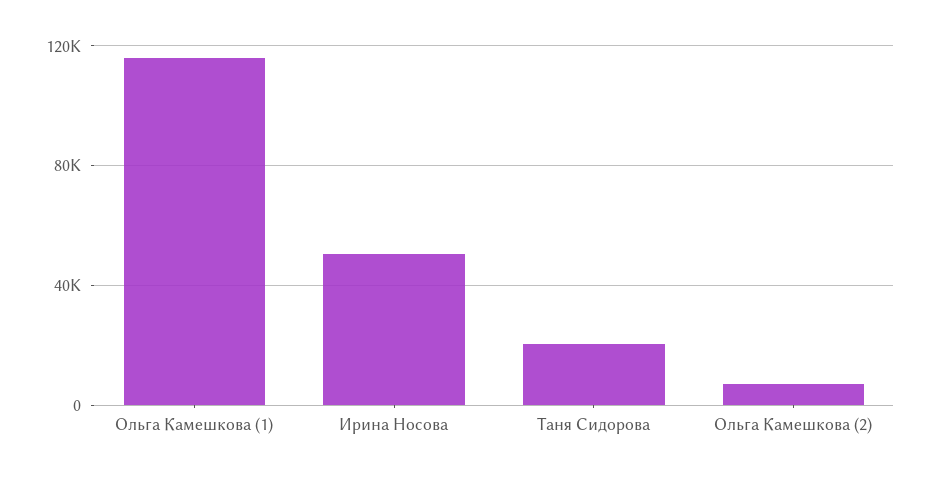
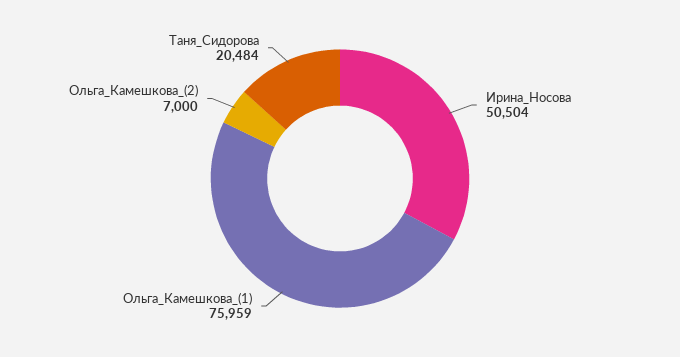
  {
-   "Ольга Камешкова (1)": 115000,
+   "Ольга Камешкова (1)": 75959,
    "Ирина Носова": 50504,
    "Таня Сидорова": 20484,
    "Ольга Камешкова (2)": 7000
  }

